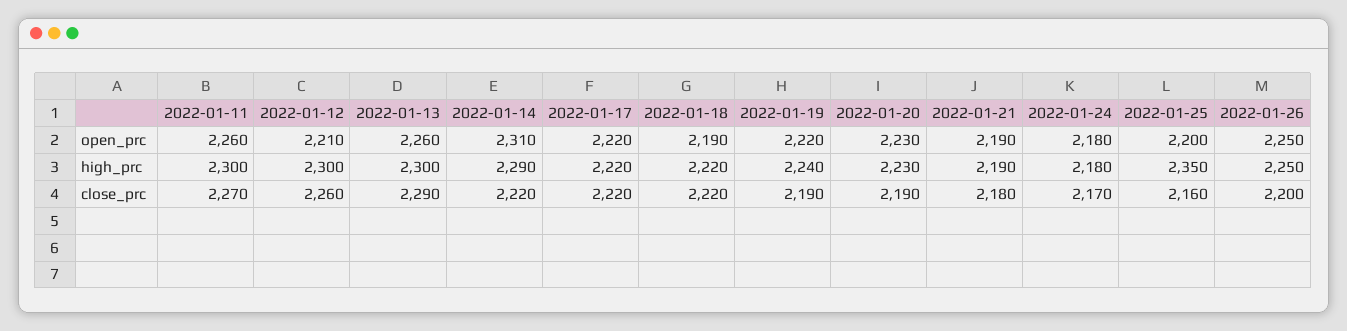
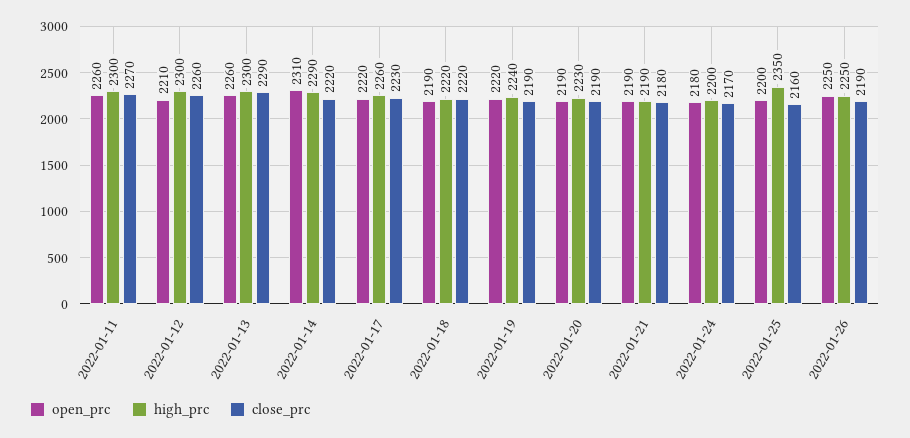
  {
    "open_prc": {
      "2022-01-11": 2260,
      "2022-01-12": 2210,
      "2022-01-13": 2260,
      "2022-01-14": 2310,
      "2022-01-17": 2220,
      "2022-01-18": 2190,
      "2022-01-19": 2220,
-     "2022-01-20": 2230,
+     "2022-01-20": 2190,
      "2022-01-21": 2190,
      "2022-01-24": 2180,
      "2022-01-25": 2200,
      "2022-01-26": 2250
    },
    "high_prc": {
      "2022-01-11": 2300,
      "2022-01-12": 2300,
      "2022-01-13": 2300,
      "2022-01-14": 2290,
-     "2022-01-17": 2220,
+     "2022-01-17": 2260,
      "2022-01-18": 2220,
      "2022-01-19": 2240,
      "2022-01-20": 2230,
      "2022-01-21": 2190,
-     "2022-01-24": 2180,
+     "2022-01-24": 2200,
      "2022-01-25": 2350,
      "2022-01-26": 2250
    },
    "close_prc": {
      "2022-01-11": 2270,
      "2022-01-12": 2260,
      "2022-01-13": 2290,
      "2022-01-14": 2220,
-     "2022-01-17": 2220,
+     "2022-01-17": 2230,
      "2022-01-18": 2220,
      "2022-01-19": 2190,
      "2022-01-20": 2190,
      "2022-01-21": 2180,
      "2022-01-24": 2170,
      "2022-01-25": 2160,
-     "2022-01-26": 2200
+     "2022-01-26": 2190
    }
  }

